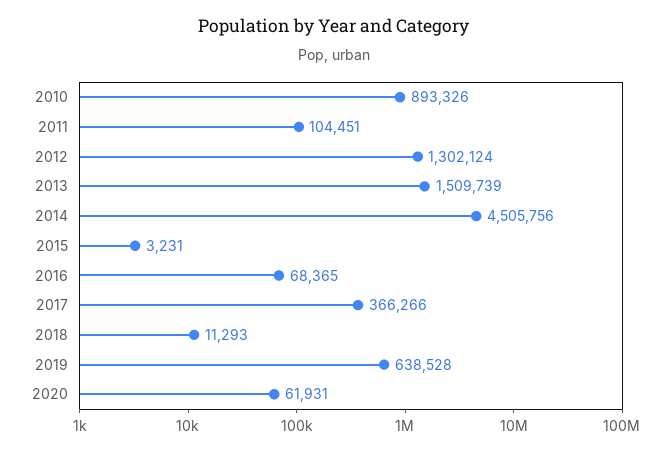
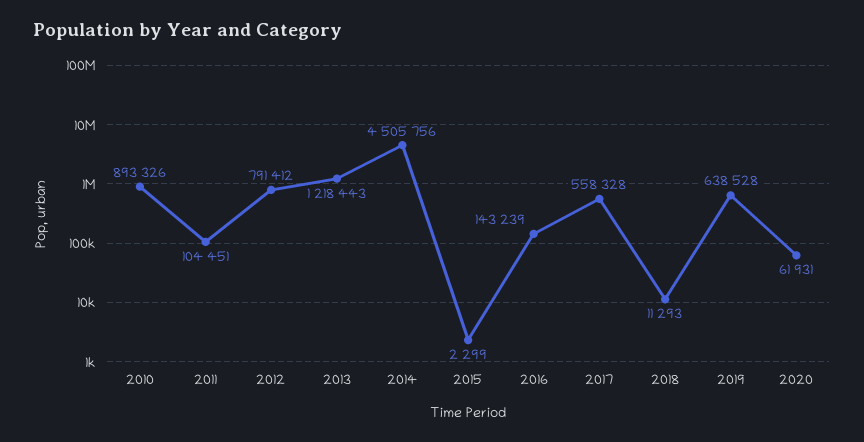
  {
    "2010": 893326,
    "2011": 104451,
-   "2012": 1302124,
+   "2012": 791412,
-   "2013": 1509739,
+   "2013": 1218443,
    "2014": 4505756,
-   "2015": 3231,
+   "2015": 2299,
-   "2016": 68365,
+   "2016": 143239,
-   "2017": 366266,
+   "2017": 558328,
    "2018": 11293,
    "2019": 638528,
    "2020": 61931
  }

